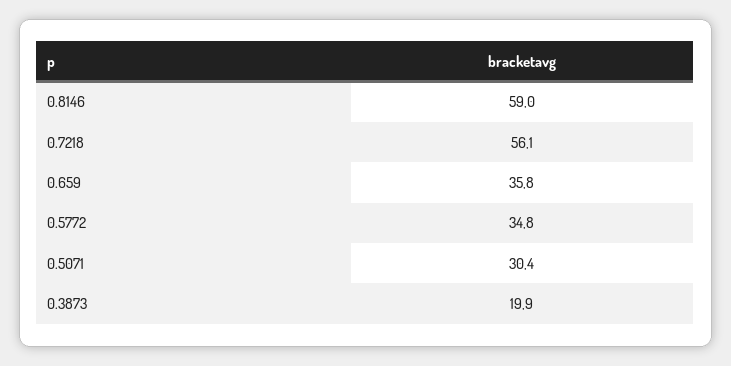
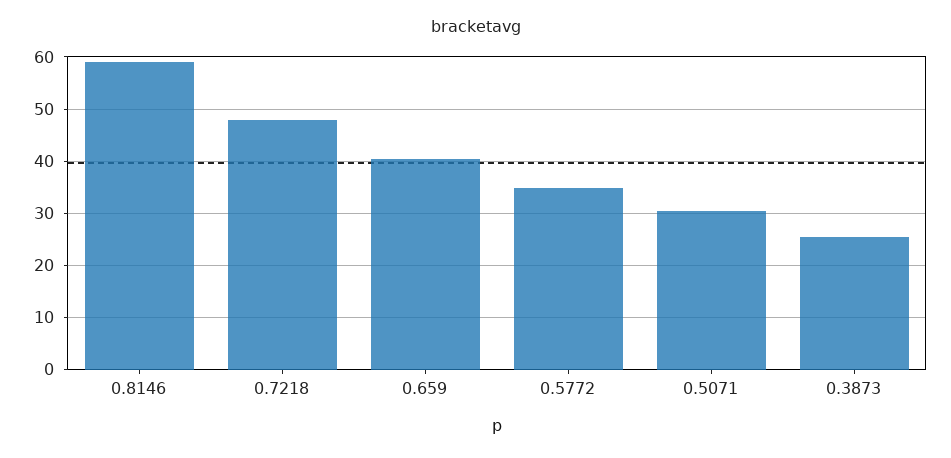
  {
    "0.8146": 59,
-   "0.7218": 56.1,
+   "0.7218": 48,
-   "0.659": 35.8,
+   "0.659": 40,
    "0.5772": 34.8,
    "0.5071": 30.4,
-   "0.3873": 19.9
+   "0.3873": 26
  }

